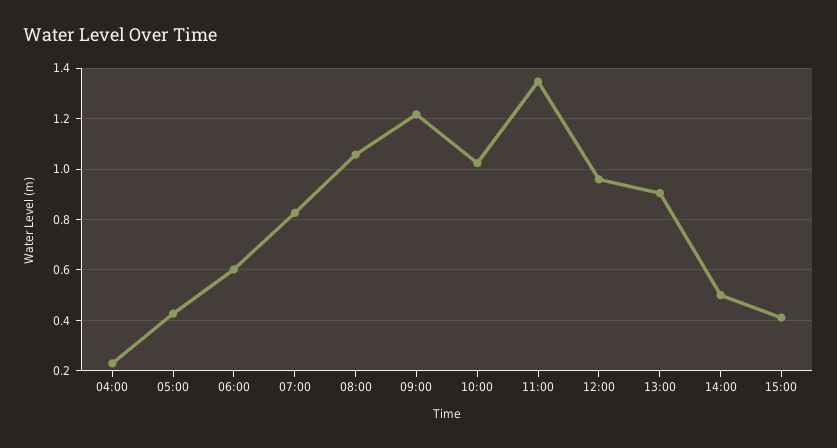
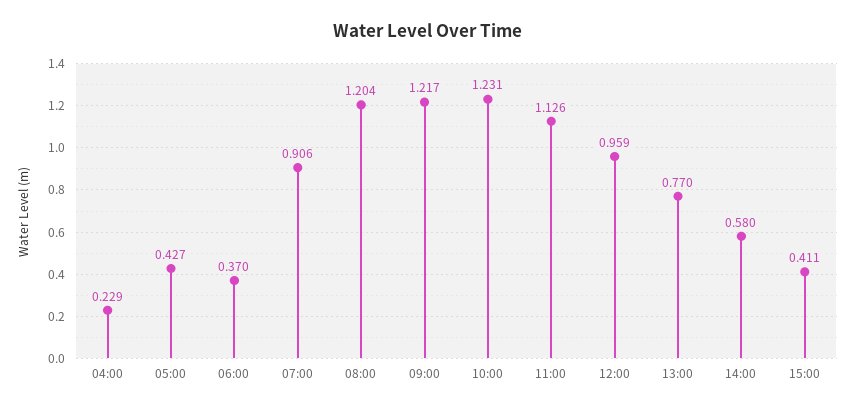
  {
    "04:00": 0.229,
    "05:00": 0.427,
-   "06:00": 0.6,
+   "06:00": 0.37,
-   "07:00": 0.825,
+   "07:00": 0.906,
-   "08:00": 1.05,
+   "08:00": 1.204,
    "09:00": 1.217,
-   "10:00": 1.025,
+   "10:00": 1.231,
-   "11:00": 1.35,
+   "11:00": 1.126,
    "12:00": 0.959,
-   "13:00": 0.9,
+   "13:00": 0.77,
-   "14:00": 0.5,
+   "14:00": 0.58,
    "15:00": 0.411
  }

